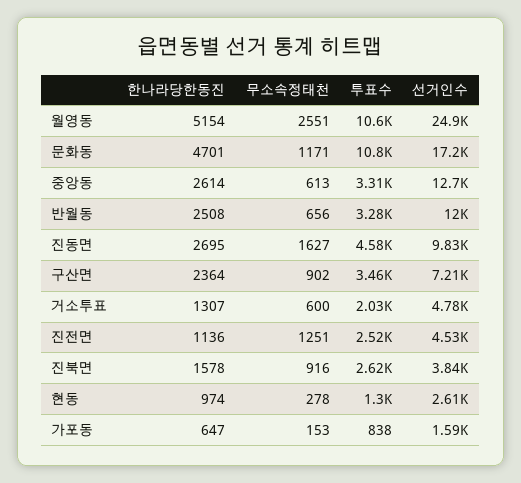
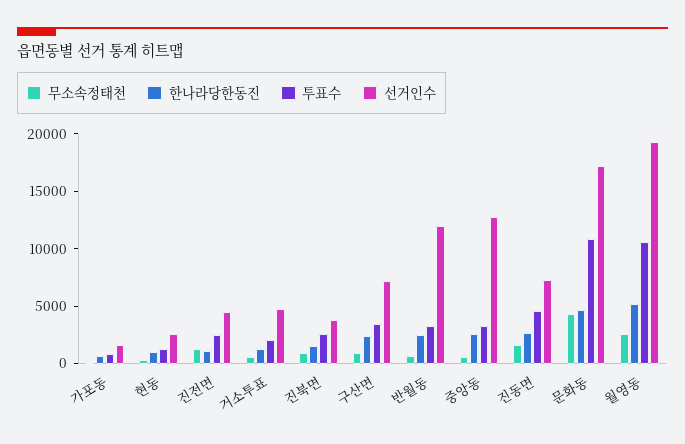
  {
    "한나라당한동진": {
      "월영동": 5154,
      "문화동": 4701,
      "중앙동": 2614,
      "반월동": 2508,
      "진동면": 2695,
      "구산면": 2364,
      "거소투표": 1307,
      "진전면": 1136,
      "진북면": 1578,
      "현동": 974,
      "가포동": 647
    },
    "무소속정태천": {
      "월영동": 2551,
-     "문화동": 1171,
+     "문화동": 4000,
      "중앙동": 613,
      "반월동": 656,
      "진동면": 1627,
      "구산면": 902,
      "거소투표": 600,
      "진전면": 1251,
      "진북면": 916,
      "현동": 278,
      "가포동": 153
    },
    "투표수": {
      "월영동": 10600,
      "문화동": 10800,
      "중앙동": 3310,
      "반월동": 3280,
      "진동면": 4580,
      "구산면": 3460,
      "거소투표": 2030,
      "진전면": 2520,
      "진북면": 2620,
      "현동": 1300,
      "가포동": 838
    },
    "선거인수": {
-     "월영동": 24900,
+     "월영동": 19000,
      "문화동": 17200,
      "중앙동": 12700,
      "반월동": 12000,
-     "진동면": 9830,
+     "진동면": 7000,
      "구산면": 7210,
      "거소투표": 4780,
      "진전면": 4530,
      "진북면": 3840,
      "현동": 2610,
      "가포동": 1590
    }
  }

